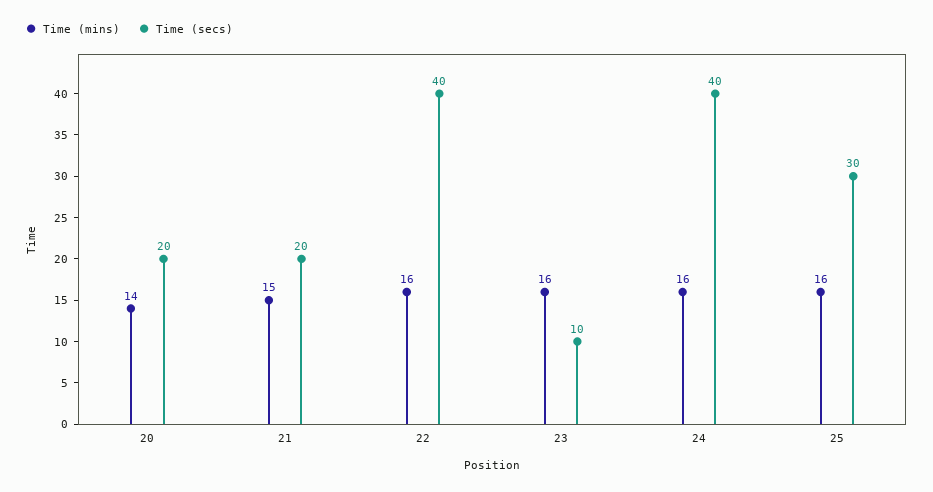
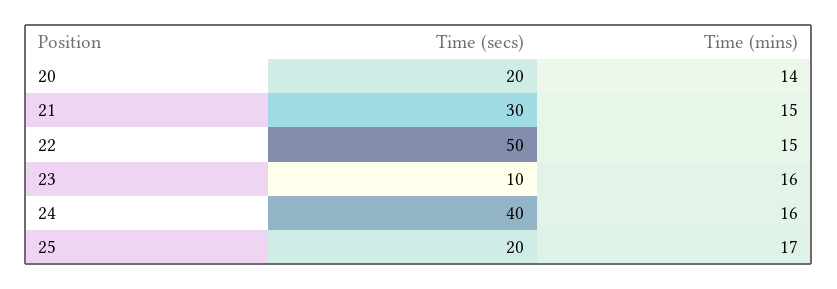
  {
    "Time (mins)": {
      "20": 14,
      "21": 15,
-     "22": 16,
+     "22": 15,
      "23": 16,
      "24": 16,
-     "25": 16
+     "25": 17
    },
    "Time (secs)": {
      "20": 20,
-     "21": 20,
+     "21": 30,
-     "22": 40,
+     "22": 50,
      "23": 10,
      "24": 40,
-     "25": 30
+     "25": 20
    }
  }

